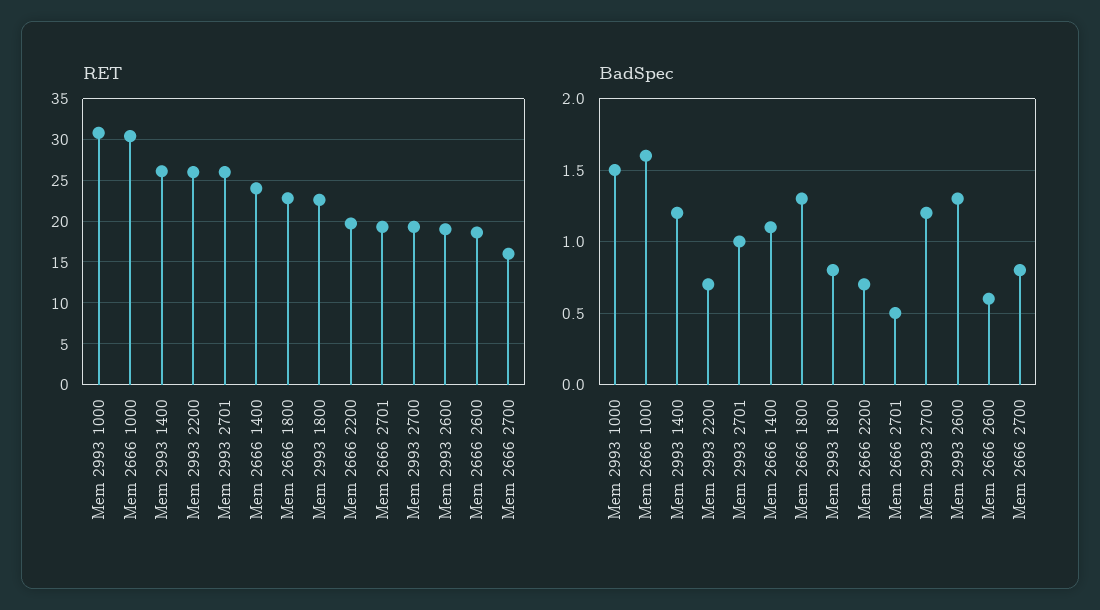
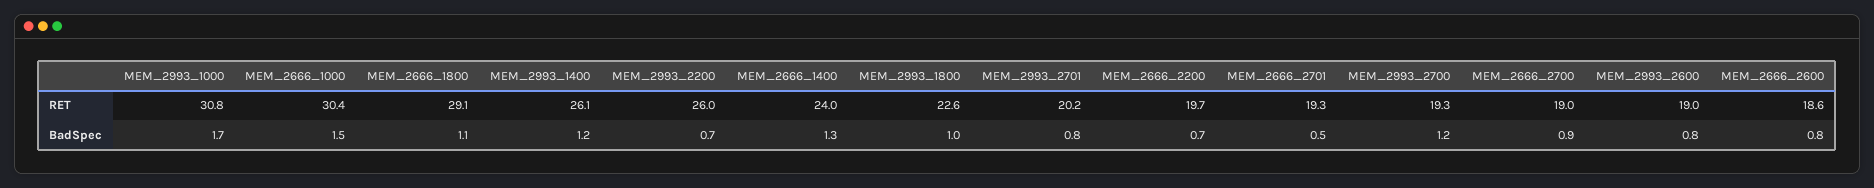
  {
    "RET": {
      "Mem 2993 1000": 30.8,
      "Mem 2666 1000": 30.4,
      "Mem 2993 1400": 26.1,
      "Mem 2993 2200": 26,
-     "Mem 2993 2701": 26,
+     "Mem 2993 2701": 20.2,
      "Mem 2666 1400": 24,
-     "Mem 2666 1800": 23,
+     "Mem 2666 1800": 29.1,
      "Mem 2993 1800": 22.6,
      "Mem 2666 2200": 19.7,
      "Mem 2666 2701": 19.3,
      "Mem 2993 2700": 19.3,
      "Mem 2993 2600": 19,
      "Mem 2666 2600": 18.6,
-     "Mem 2666 2700": 16
+     "Mem 2666 2700": 19
    },
    "BadSpec": {
-     "Mem 2993 1000": 1.5,
+     "Mem 2993 1000": 1.7,
-     "Mem 2666 1000": 1.6,
+     "Mem 2666 1000": 1.5,
      "Mem 2993 1400": 1.2,
      "Mem 2993 2200": 0.7,
-     "Mem 2993 2701": 1,
+     "Mem 2993 2701": 0.8,
-     "Mem 2666 1400": 1.1,
+     "Mem 2666 1400": 1.3,
-     "Mem 2666 1800": 1.3,
+     "Mem 2666 1800": 1.1,
-     "Mem 2993 1800": 0.8,
+     "Mem 2993 1800": 1,
      "Mem 2666 2200": 0.7,
      "Mem 2666 2701": 0.5,
      "Mem 2993 2700": 1.2,
-     "Mem 2993 2600": 1.3,
+     "Mem 2993 2600": 0.8,
-     "Mem 2666 2600": 0.6,
+     "Mem 2666 2600": 0.8,
-     "Mem 2666 2700": 0.8
+     "Mem 2666 2700": 0.9
    }
  }

